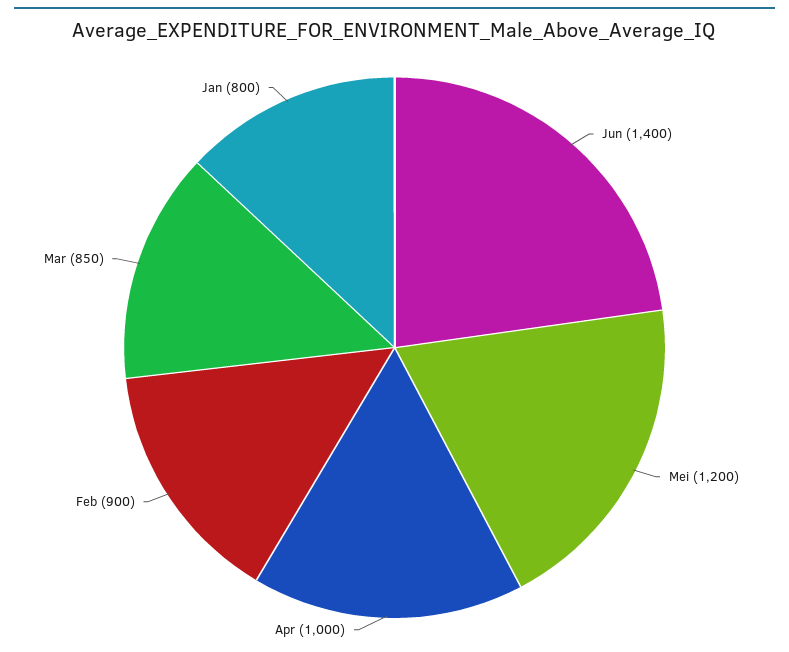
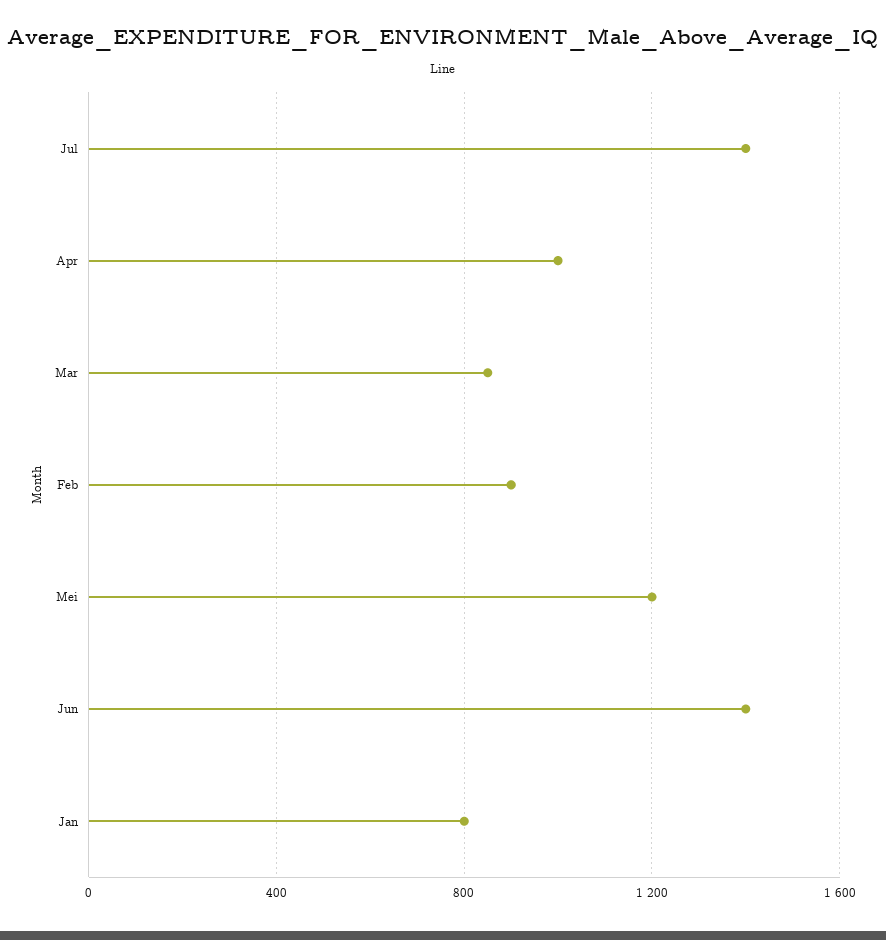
  {
    "Jun": 1400,
    "Mei": 1200,
    "Apr": 1000,
    "Feb": 900,
    "Mar": 850,
-   "Jan": 800
+   "Jan": 800,
+   "Jul": 1400
  }

